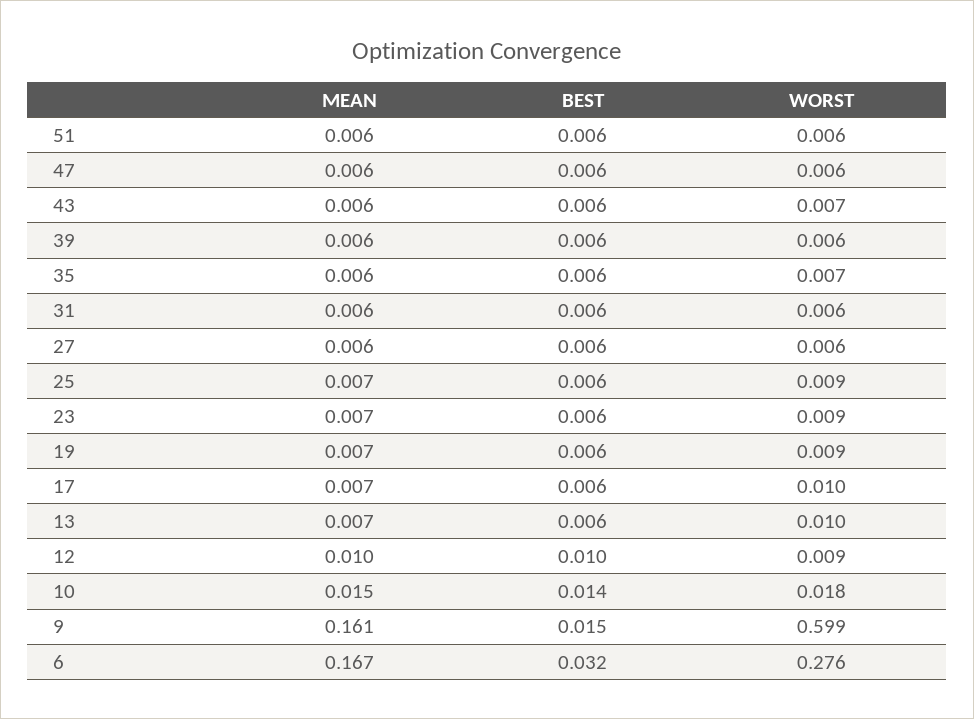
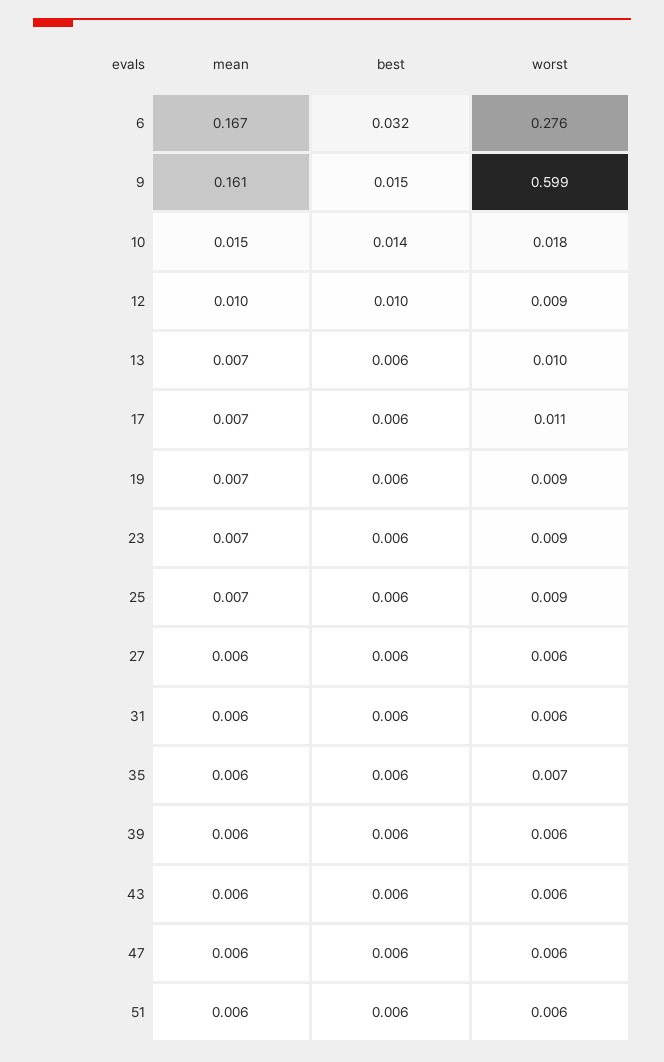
  {
    "MEAN": {
      "51": 0.006,
      "47": 0.006,
      "43": 0.006,
      "39": 0.006,
      "35": 0.006,
      "31": 0.006,
      "27": 0.006,
      "25": 0.007,
      "23": 0.007,
      "19": 0.007,
      "17": 0.007,
      "13": 0.007,
      "12": 0.01,
      "10": 0.015,
      "9": 0.161,
      "6": 0.167
    },
    "BEST": {
      "51": 0.006,
      "47": 0.006,
      "43": 0.006,
      "39": 0.006,
      "35": 0.006,
      "31": 0.006,
      "27": 0.006,
      "25": 0.006,
      "23": 0.006,
      "19": 0.006,
      "17": 0.006,
      "13": 0.006,
      "12": 0.01,
      "10": 0.014,
      "9": 0.015,
      "6": 0.032
    },
    "WORST": {
      "51": 0.006,
      "47": 0.006,
-     "43": 0.007,
+     "43": 0.006,
      "39": 0.006,
      "35": 0.007,
      "31": 0.006,
      "27": 0.006,
      "25": 0.009,
      "23": 0.009,
      "19": 0.009,
-     "17": 0.01,
+     "17": 0.011,
      "13": 0.01,
      "12": 0.009,
      "10": 0.018,
      "9": 0.599,
      "6": 0.276
    }
  }

